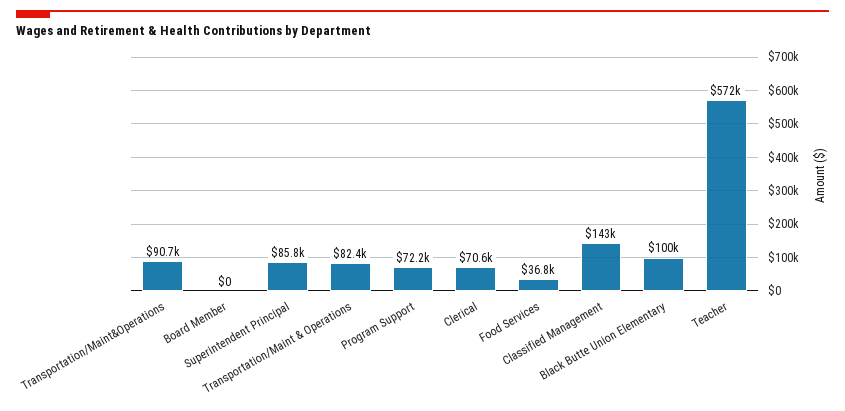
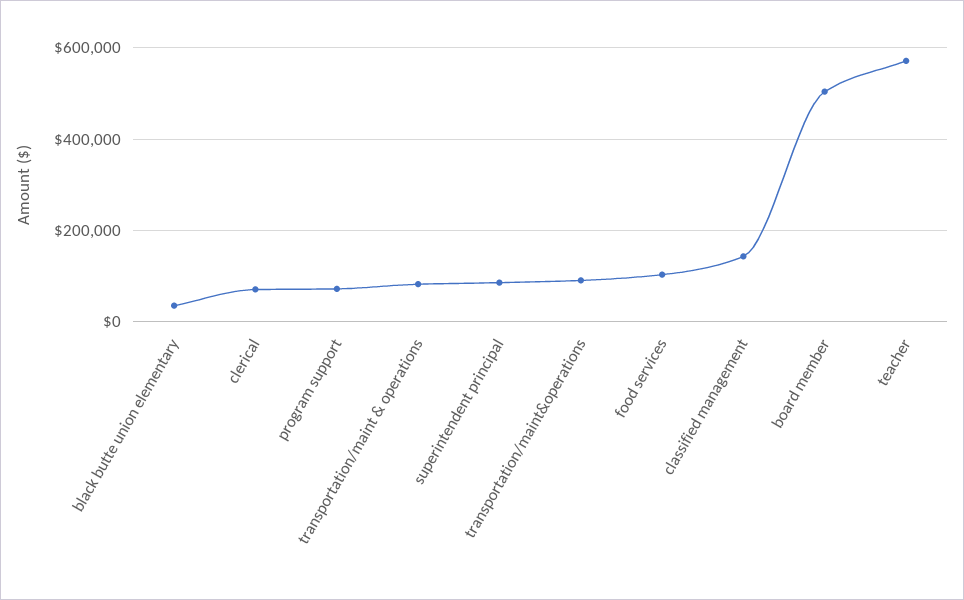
  {
    "Transportation/Maint&Operations": 90700,
-   "Board Member": 0,
+   "Board Member": 500000,
    "Superintendent Principal": 85800,
    "Transportation/Maint & Operations": 82400,
    "Program Support": 72200,
    "Clerical": 70600,
-   "Food Services": 36800,
+   "Food Services": 100000,
    "Classified Management": 143000,
-   "Black Butte Union Elementary": 100000,
+   "Black Butte Union Elementary": 40000,
    "Teacher": 572000
  }

